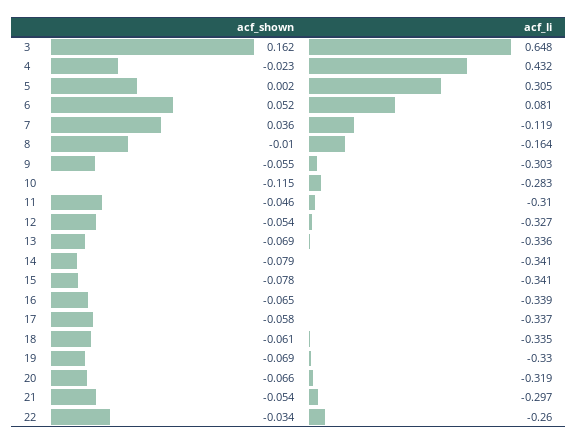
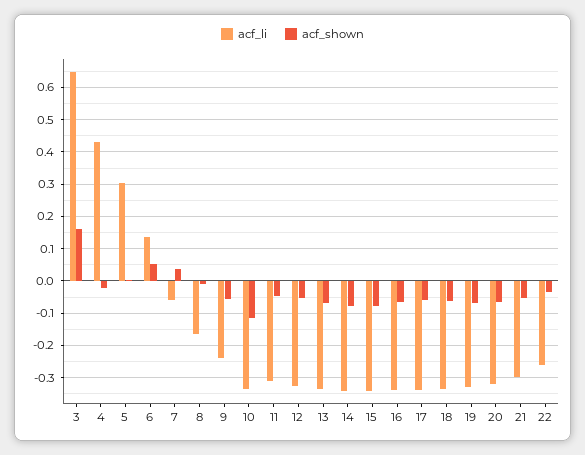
  {
    "acf_shown": {
      "3": 0.162,
      "4": -0.023,
      "5": 0.002,
      "6": 0.052,
      "7": 0.036,
      "8": -0.01,
      "9": -0.055,
      "10": -0.115,
      "11": -0.046,
      "12": -0.054,
      "13": -0.069,
      "14": -0.079,
      "15": -0.078,
      "16": -0.065,
      "17": -0.058,
      "18": -0.061,
      "19": -0.069,
      "20": -0.066,
      "21": -0.054,
      "22": -0.034
    },
    "acf_li": {
      "3": 0.648,
      "4": 0.432,
      "5": 0.305,
-     "6": 0.081,
+     "6": 0.14,
-     "7": -0.119,
+     "7": -0.06,
      "8": -0.164,
-     "9": -0.303,
+     "9": -0.24,
-     "10": -0.283,
+     "10": -0.34,
      "11": -0.31,
      "12": -0.327,
      "13": -0.336,
      "14": -0.341,
      "15": -0.341,
      "16": -0.339,
      "17": -0.337,
      "18": -0.335,
      "19": -0.33,
      "20": -0.319,
      "21": -0.297,
      "22": -0.26
    }
  }

